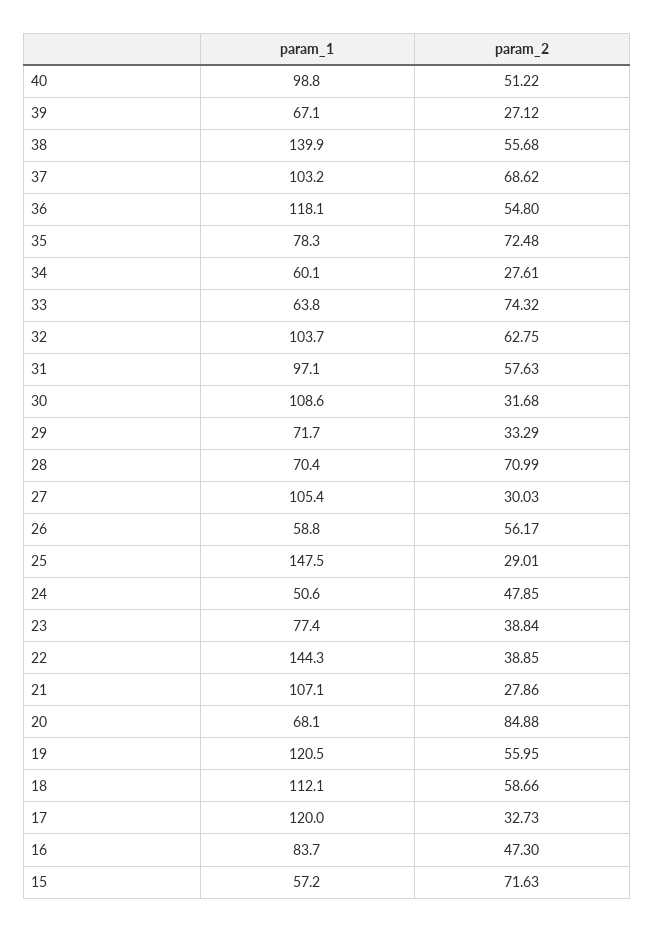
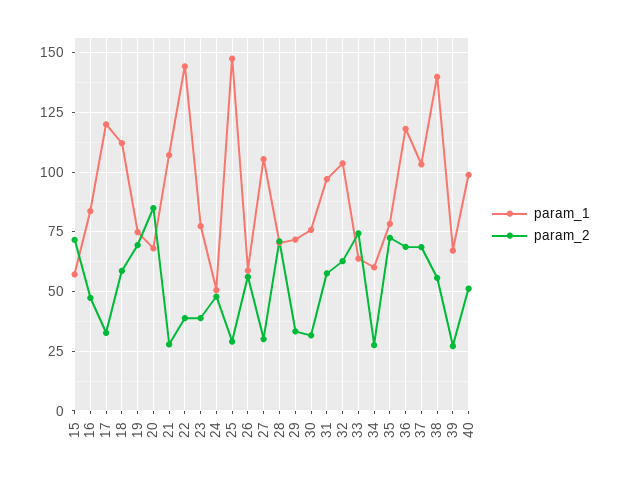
  {
    "param_1": {
      "40": 98.8,
      "39": 67.1,
      "38": 139.9,
      "37": 103.2,
      "36": 118.1,
      "35": 78.3,
      "34": 60.1,
      "33": 63.8,
      "32": 103.7,
      "31": 97.1,
-     "30": 108.6,
+     "30": 75,
      "29": 71.7,
      "28": 70.4,
      "27": 105.4,
      "26": 58.8,
      "25": 147.5,
      "24": 50.6,
      "23": 77.4,
      "22": 144.3,
      "21": 107.1,
      "20": 68.1,
-     "19": 120.5,
+     "19": 75,
      "18": 112.1,
      "17": 120,
      "16": 83.7,
      "15": 57.2
    },
    "param_2": {
      "40": 51.22,
      "39": 27.12,
      "38": 55.68,
      "37": 68.62,
-     "36": 54.8,
+     "36": 70,
      "35": 72.48,
      "34": 27.61,
      "33": 74.32,
      "32": 62.75,
      "31": 57.63,
      "30": 31.68,
      "29": 33.29,
      "28": 70.99,
      "27": 30.03,
      "26": 56.17,
      "25": 29.01,
      "24": 47.85,
      "23": 38.84,
      "22": 38.85,
      "21": 27.86,
      "20": 84.88,
-     "19": 55.95,
+     "19": 70,
      "18": 58.66,
      "17": 32.73,
      "16": 47.3,
      "15": 71.63
    }
  }

